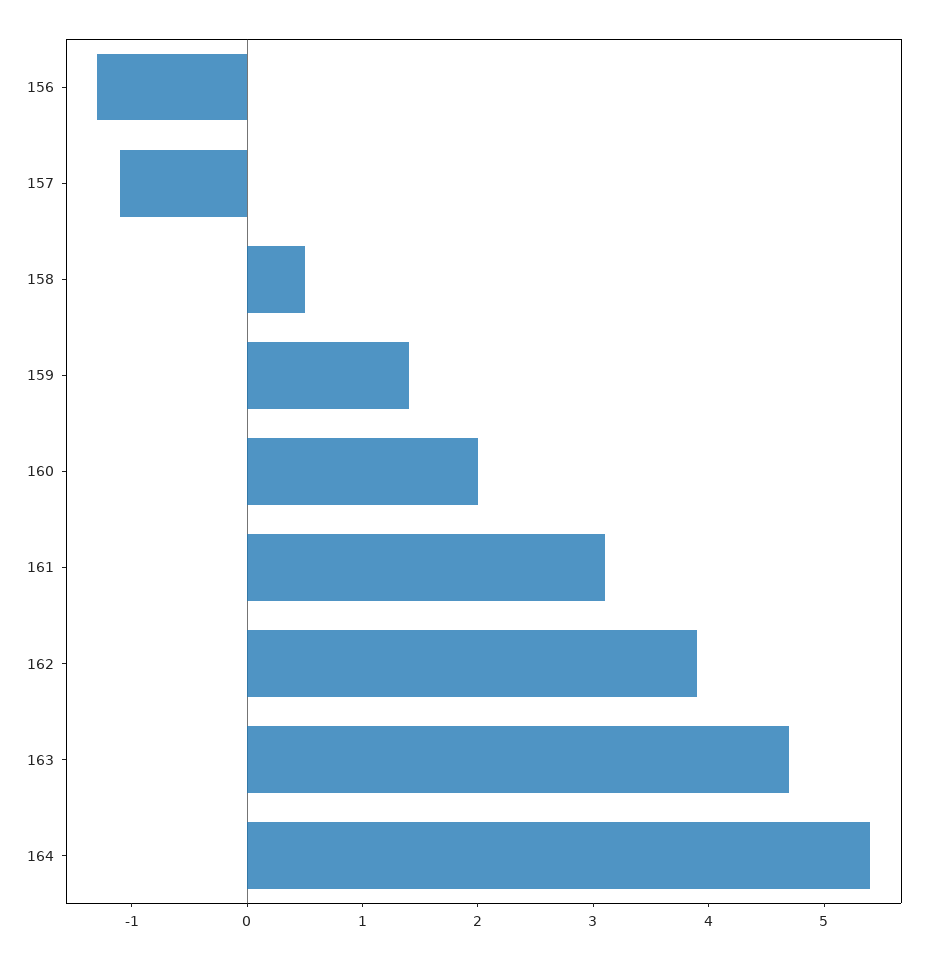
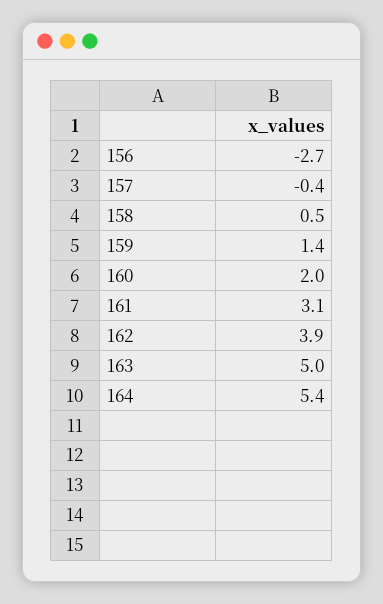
  {
-   "156": -1.3,
+   "156": -2.7,
-   "157": -1.1,
+   "157": -0.4,
    "158": 0.5,
    "159": 1.4,
    "160": 2,
    "161": 3.1,
    "162": 3.9,
-   "163": 4.7,
+   "163": 5,
    "164": 5.4
  }

